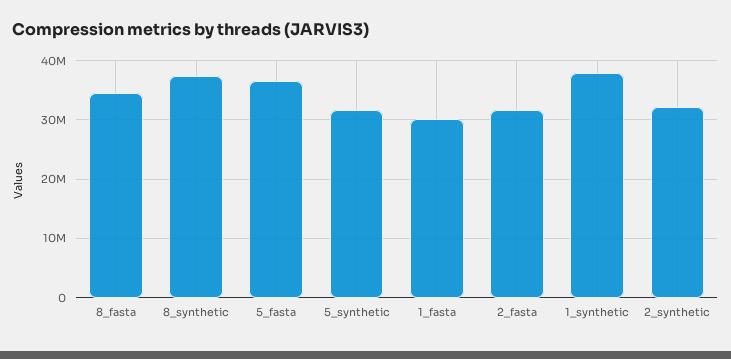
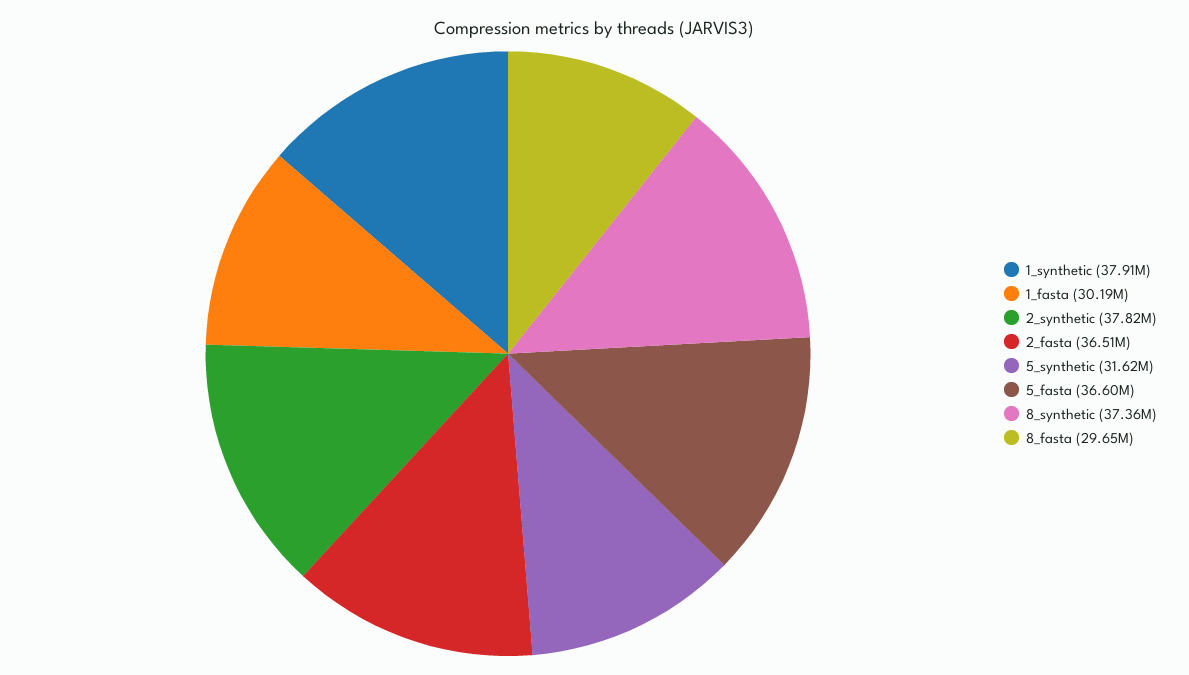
  {
-   "8_fasta": 34000000,
+   "8_fasta": 29650000,
    "8_synthetic": 37360000,
    "5_fasta": 36600000,
    "5_synthetic": 31620000,
    "1_fasta": 30190000,
-   "2_fasta": 32000000,
+   "2_fasta": 36510000,
    "1_synthetic": 37910000,
-   "2_synthetic": 32000000
+   "2_synthetic": 37820000
  }

